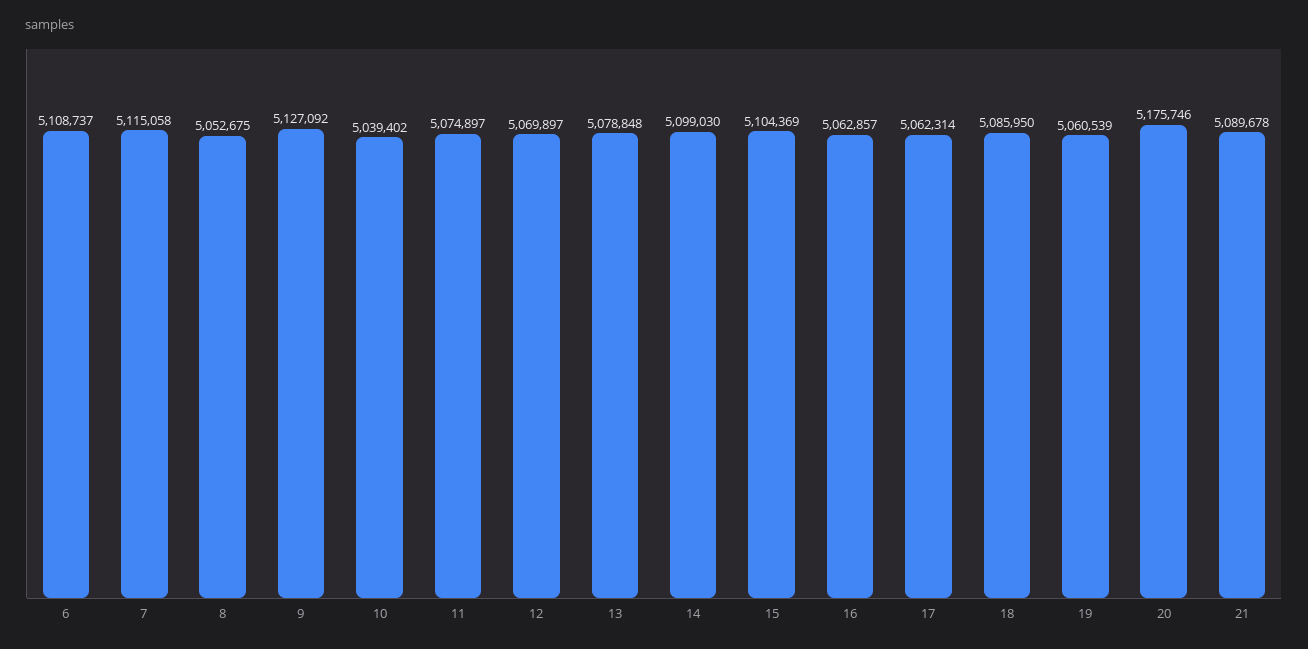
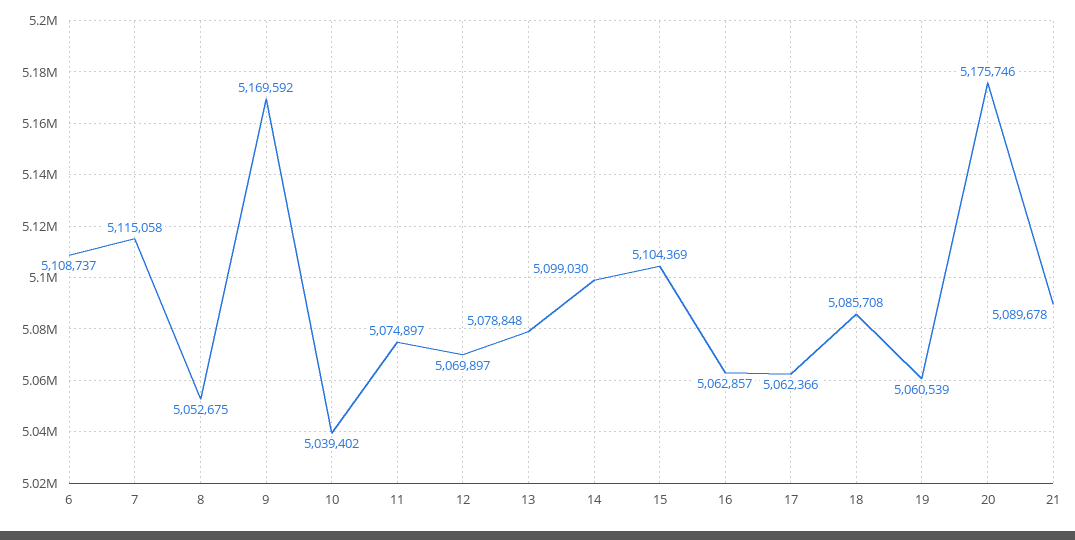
  {
    "6": 5108737,
    "7": 5115058,
    "8": 5052675,
-   "9": 5127092,
+   "9": 5169592,
    "10": 5039402,
    "11": 5074897,
    "12": 5069897,
    "13": 5078848,
    "14": 5099030,
    "15": 5104369,
    "16": 5062857,
-   "17": 5062314,
+   "17": 5062366,
-   "18": 5085950,
+   "18": 5085708,
    "19": 5060539,
    "20": 5175746,
    "21": 5089678
  }

